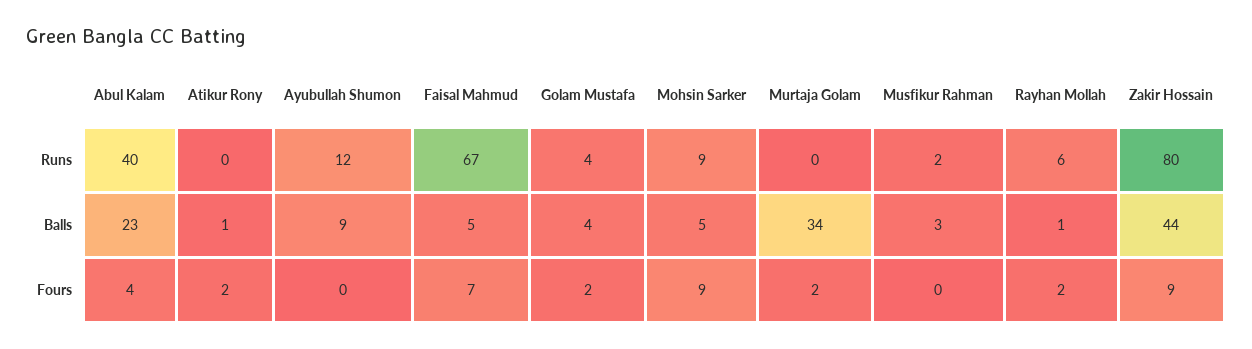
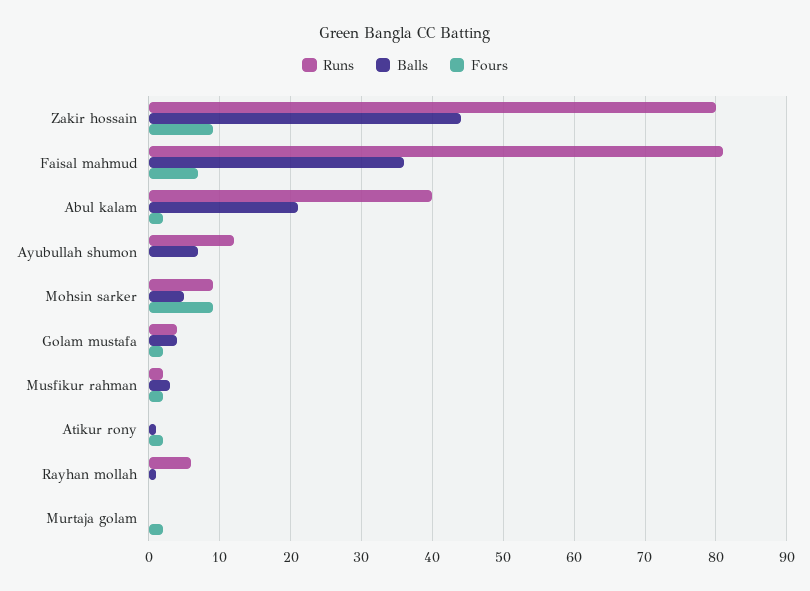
  {
    "Runs": {
      "Abul Kalam": 40,
      "Atikur Rony": 0,
      "Ayubullah Shumon": 12,
-     "Faisal Mahmud": 67,
+     "Faisal Mahmud": 81,
      "Golam Mustafa": 4,
      "Mohsin Sarker": 9,
      "Murtaja Golam": 0,
      "Musfikur Rahman": 2,
      "Rayhan Mollah": 6,
      "Zakir Hossain": 80
    },
    "Balls": {
-     "Abul Kalam": 23,
+     "Abul Kalam": 21,
      "Atikur Rony": 1,
-     "Ayubullah Shumon": 9,
+     "Ayubullah Shumon": 7,
-     "Faisal Mahmud": 5,
+     "Faisal Mahmud": 36,
      "Golam Mustafa": 4,
      "Mohsin Sarker": 5,
-     "Murtaja Golam": 34,
+     "Murtaja Golam": 0,
      "Musfikur Rahman": 3,
      "Rayhan Mollah": 1,
      "Zakir Hossain": 44
    },
    "Fours": {
-     "Abul Kalam": 4,
+     "Abul Kalam": 2,
      "Atikur Rony": 2,
      "Ayubullah Shumon": 0,
      "Faisal Mahmud": 7,
      "Golam Mustafa": 2,
      "Mohsin Sarker": 9,
      "Murtaja Golam": 2,
-     "Musfikur Rahman": 0,
+     "Musfikur Rahman": 2,
-     "Rayhan Mollah": 2,
+     "Rayhan Mollah": 0,
      "Zakir Hossain": 9
    }
  }

